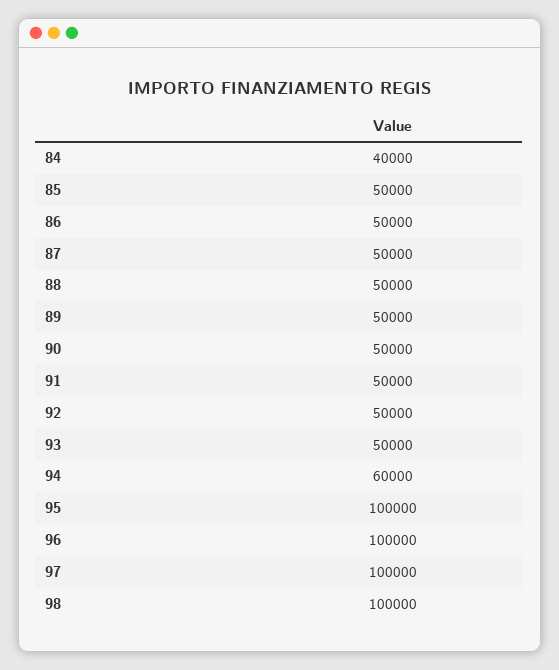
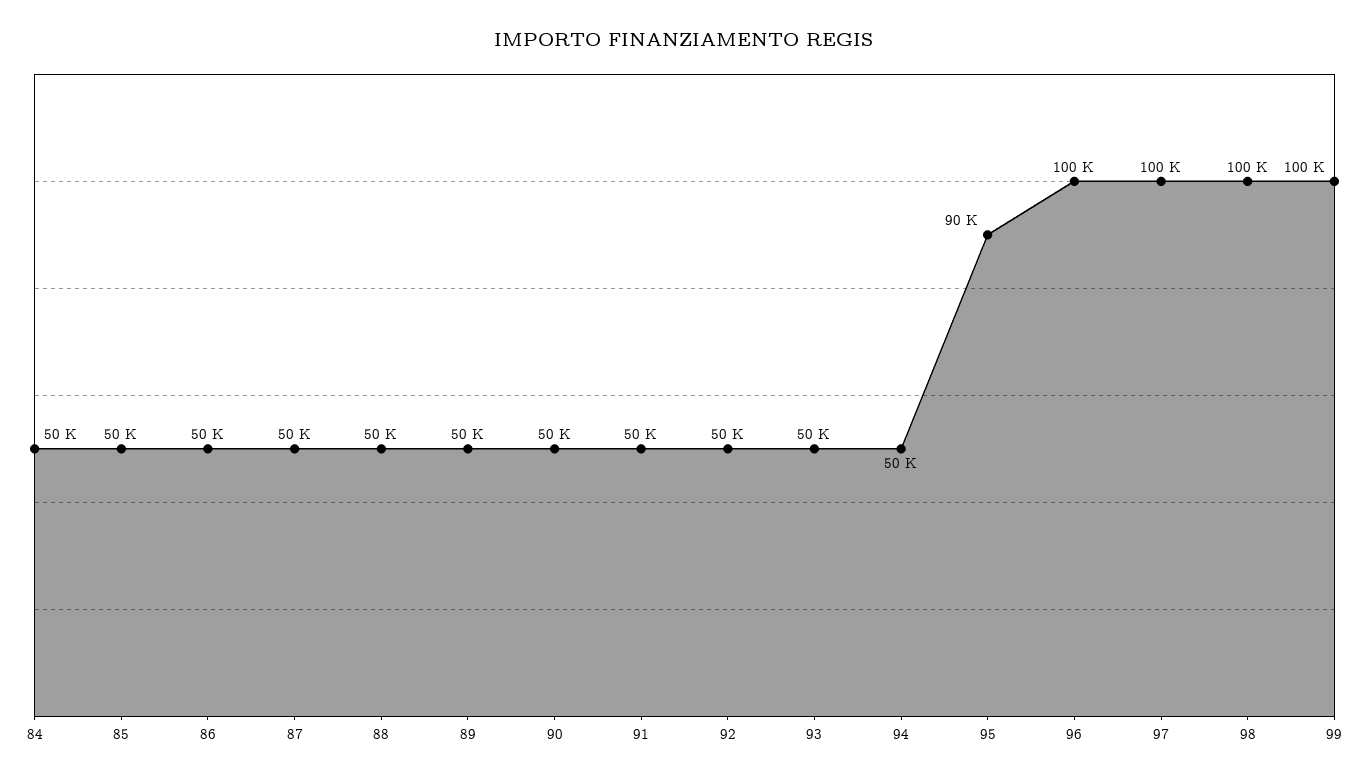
  {
-   "84": 40000,
+   "84": 50000,
    "85": 50000,
    "86": 50000,
    "87": 50000,
    "88": 50000,
    "89": 50000,
    "90": 50000,
    "91": 50000,
    "92": 50000,
    "93": 50000,
-   "94": 60000,
+   "94": 50000,
-   "95": 100000,
+   "95": 90000,
    "96": 100000,
    "97": 100000,
-   "98": 100000
+   "98": 100000,
+   "99": 100000
  }

